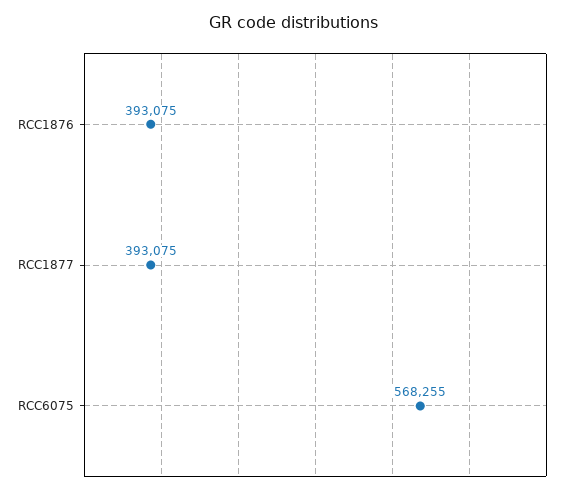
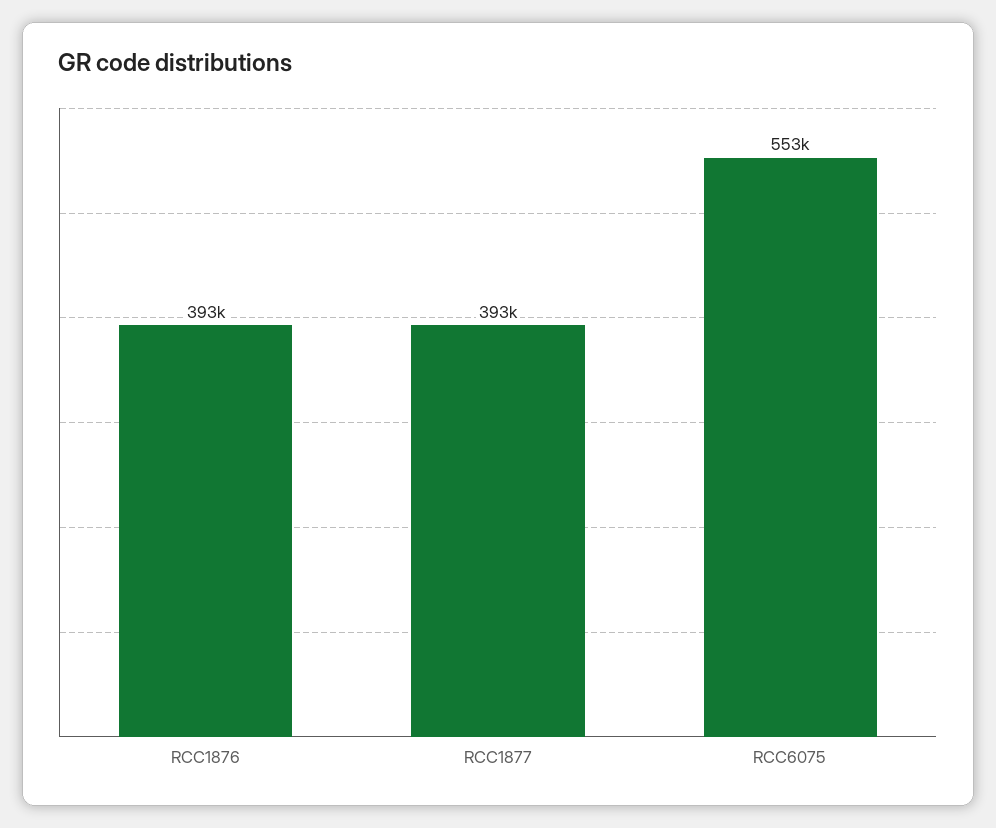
  {
    "RCC1876": 393075,
    "RCC1877": 393075,
-   "RCC6075": 568255
+   "RCC6075": 553000
  }

